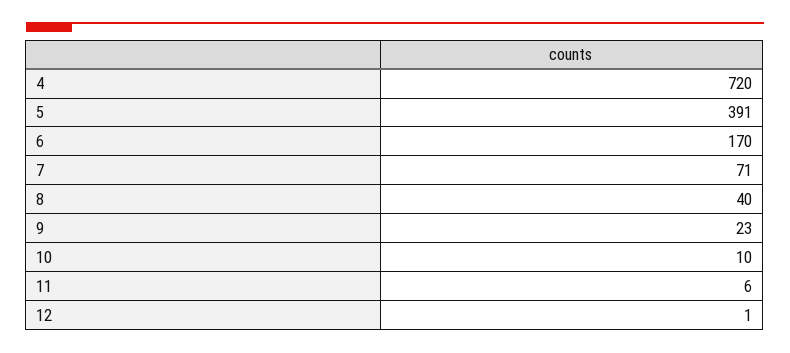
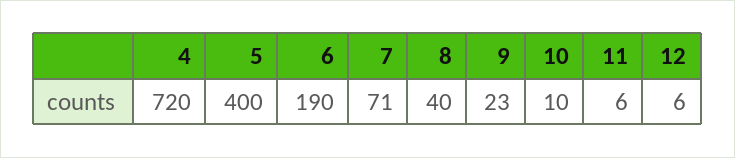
  {
    "4": 720,
-   "5": 391,
+   "5": 400,
-   "6": 170,
+   "6": 190,
    "7": 71,
    "8": 40,
    "9": 23,
    "10": 10,
    "11": 6,
-   "12": 1
+   "12": 6
  }

